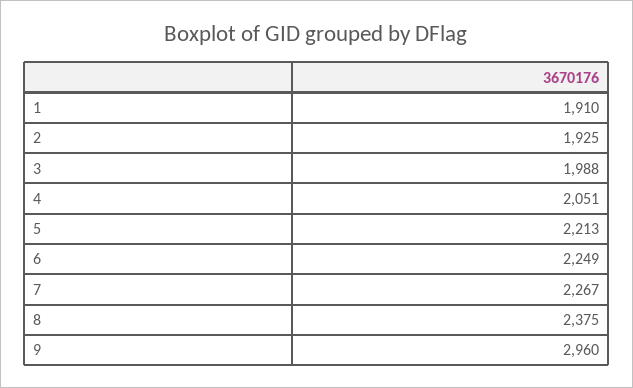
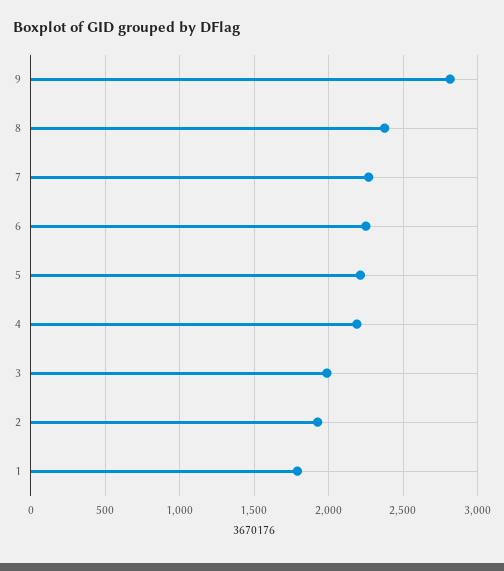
  {
-   "1": 1910,
+   "1": 1800,
    "2": 1925,
    "3": 1988,
-   "4": 2051,
+   "4": 2200,
    "5": 2213,
    "6": 2249,
    "7": 2267,
    "8": 2375,
-   "9": 2960
+   "9": 2800
  }

